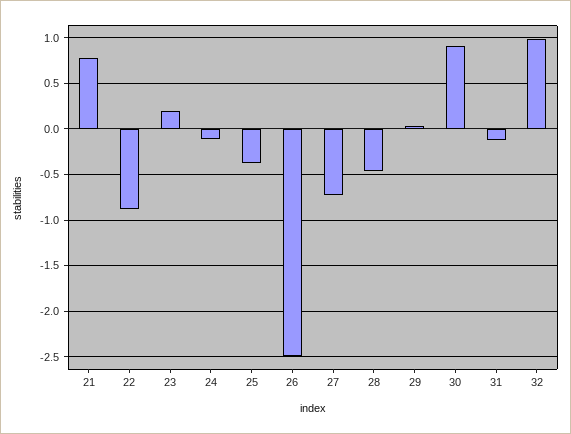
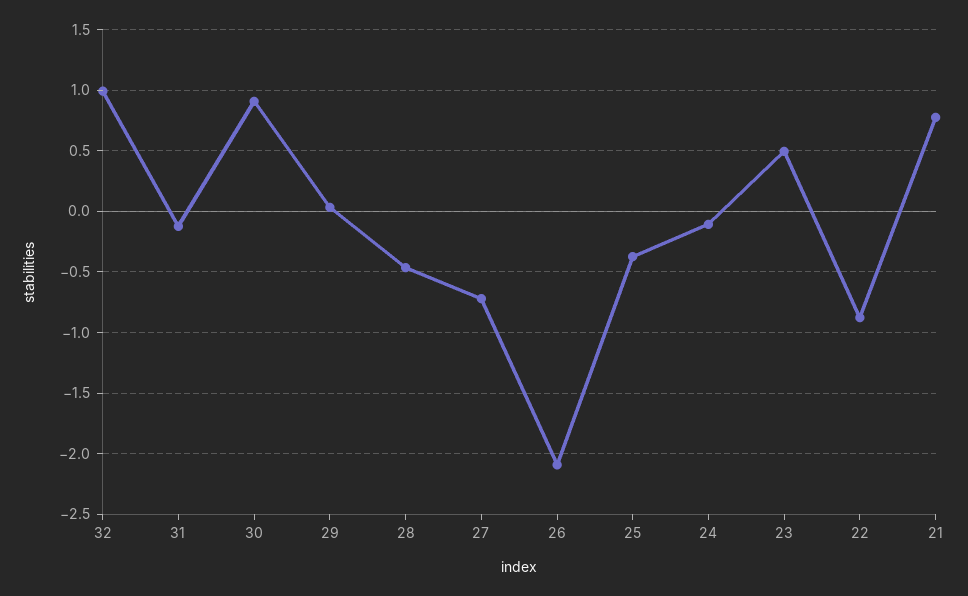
  {
    "21": 0.75,
    "22": -0.9,
-   "23": 0.2,
+   "23": 0.5,
    "24": -0.1,
    "25": -0.35,
-   "26": -2.5,
+   "26": -2.1,
    "27": -0.7,
    "28": -0.45,
    "29": 0.05,
    "30": 0.9,
    "31": -0.15,
    "32": 1
  }

